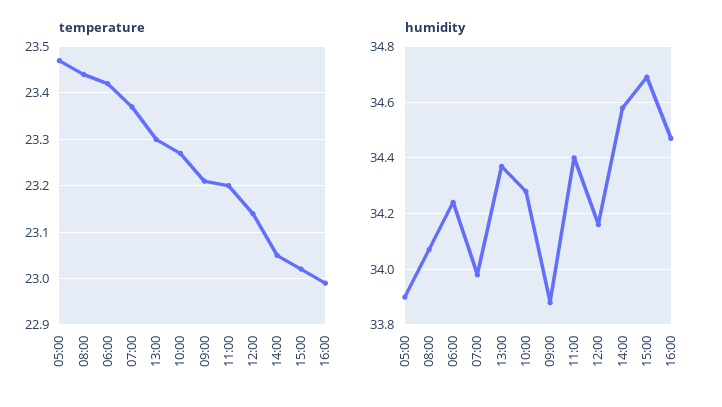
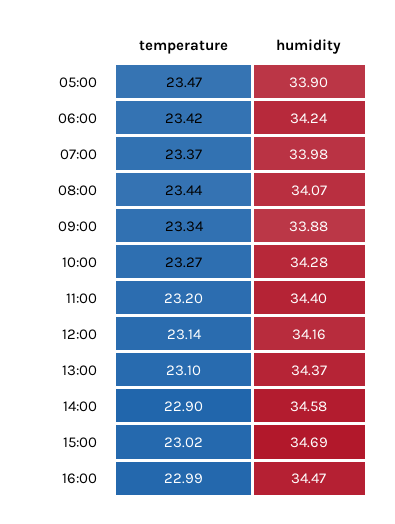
  {
    "temperature": {
      "05:00": 23.47,
      "08:00": 23.44,
      "06:00": 23.42,
      "07:00": 23.37,
-     "13:00": 23.3,
+     "13:00": 23.1,
      "10:00": 23.27,
-     "09:00": 23.2,
+     "09:00": 23.34,
      "11:00": 23.2,
      "12:00": 23.14,
-     "14:00": 23.05,
+     "14:00": 22.9,
      "15:00": 23.02,
      "16:00": 22.99
    },
    "humidity": {
      "05:00": 33.9,
      "08:00": 34.07,
      "06:00": 34.24,
      "07:00": 33.98,
      "13:00": 34.37,
      "10:00": 34.28,
      "09:00": 33.88,
      "11:00": 34.4,
      "12:00": 34.16,
      "14:00": 34.58,
      "15:00": 34.69,
      "16:00": 34.47
    }
  }

